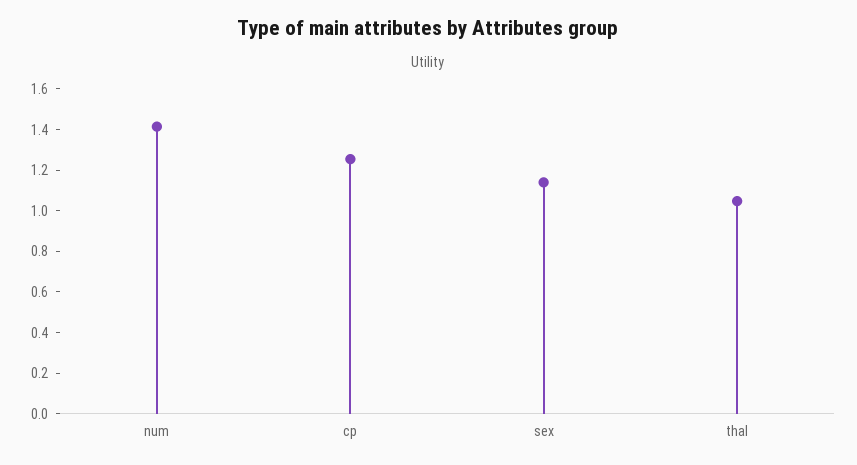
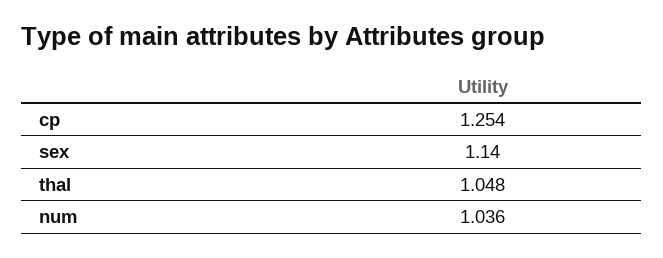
  {
-   "num": 1.4,
+   "num": 1.036,
    "cp": 1.254,
    "sex": 1.14,
    "thal": 1.048
  }

